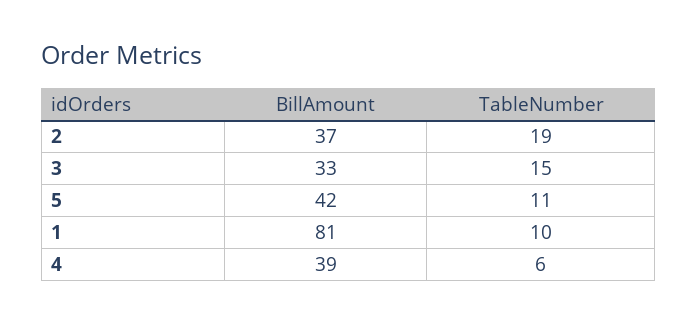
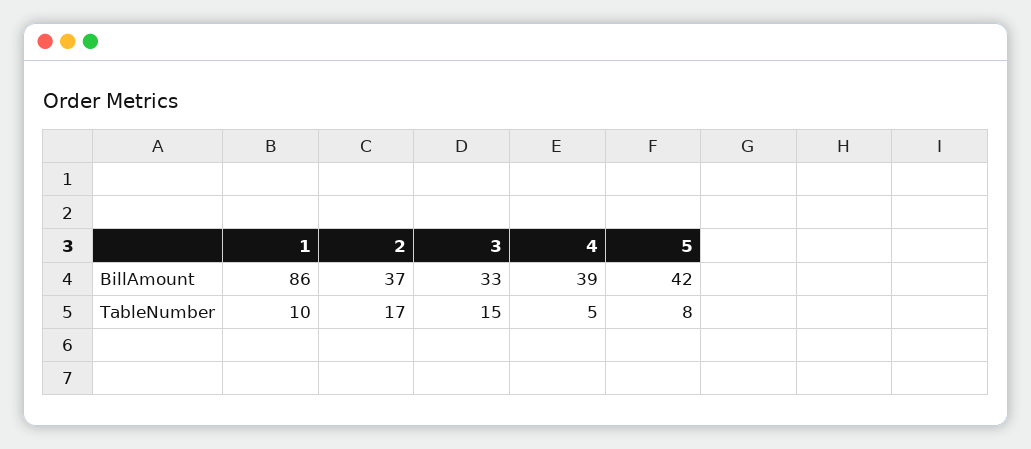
  {
    "BillAmount": {
      "2": 37,
      "3": 33,
      "5": 42,
-     "1": 81,
+     "1": 86,
      "4": 39
    },
    "TableNumber": {
-     "2": 19,
+     "2": 17,
      "3": 15,
-     "5": 11,
+     "5": 8,
      "1": 10,
-     "4": 6
+     "4": 5
    }
  }

